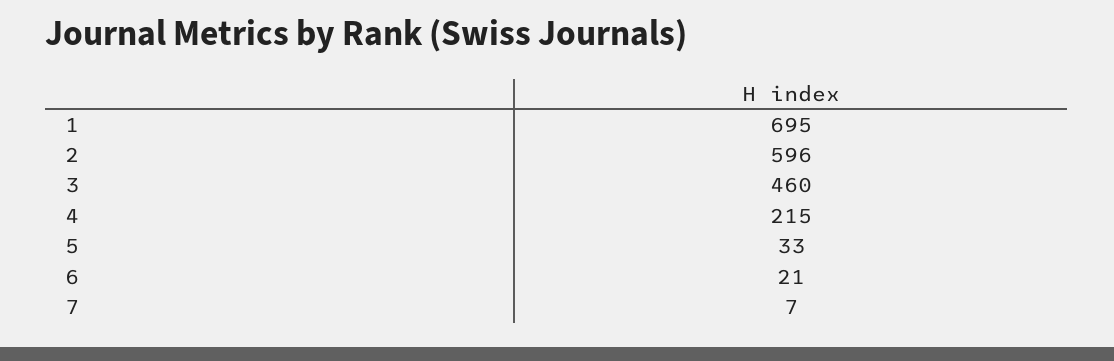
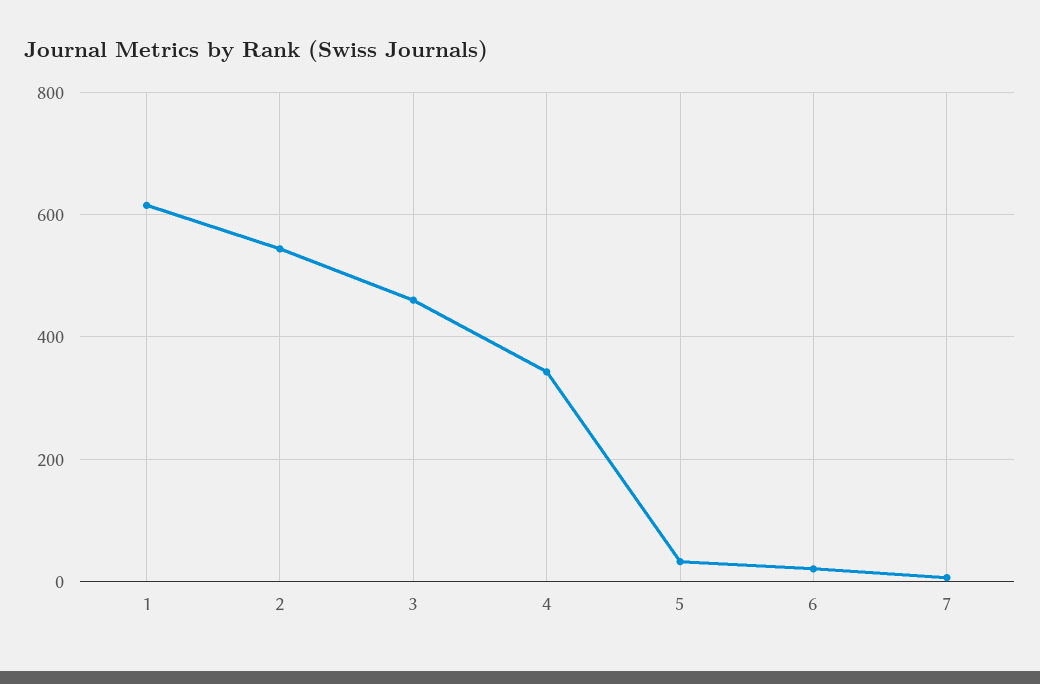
  {
-   "1": 695,
+   "1": 620,
-   "2": 596,
+   "2": 540,
    "3": 460,
-   "4": 215,
+   "4": 340,
    "5": 33,
    "6": 21,
    "7": 7
  }

